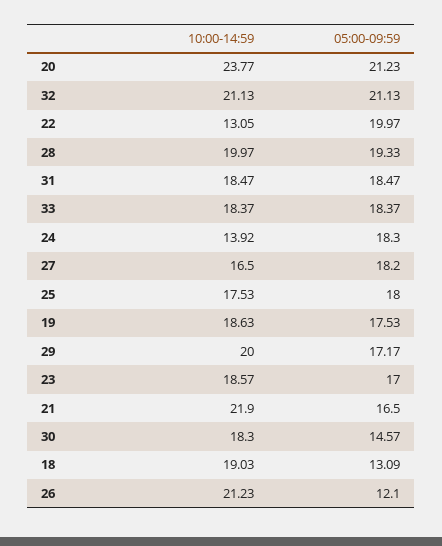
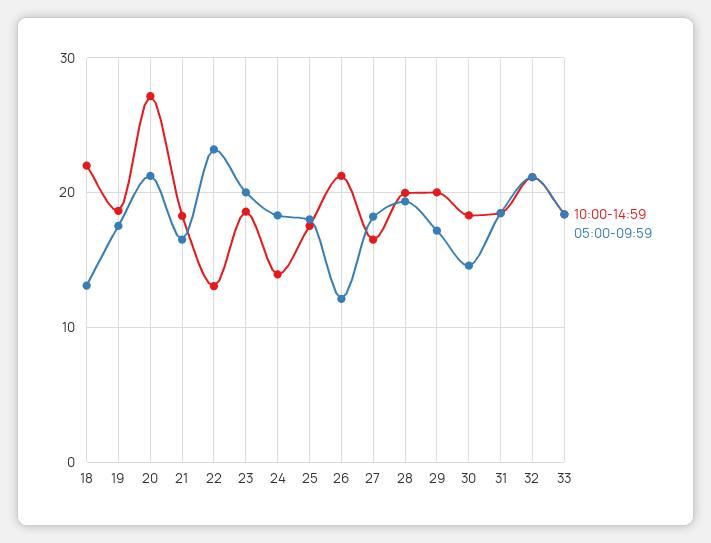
  {
    "10:00-14:59": {
-     "20": 23.77,
+     "20": 27,
      "32": 21.13,
      "22": 13.05,
      "28": 19.97,
      "31": 18.47,
      "33": 18.37,
      "24": 13.92,
      "27": 16.5,
      "25": 17.53,
      "19": 18.63,
      "29": 20,
      "23": 18.57,
-     "21": 21.9,
+     "21": 18,
      "30": 18.3,
-     "18": 19.03,
+     "18": 22,
      "26": 21.23
    },
    "05:00-09:59": {
      "20": 21.23,
      "32": 21.13,
-     "22": 19.97,
+     "22": 23,
      "28": 19.33,
      "31": 18.47,
      "33": 18.37,
      "24": 18.3,
      "27": 18.2,
      "25": 18,
      "19": 17.53,
      "29": 17.17,
-     "23": 17,
+     "23": 20,
      "21": 16.5,
      "30": 14.57,
      "18": 13.09,
      "26": 12.1
    }
  }

